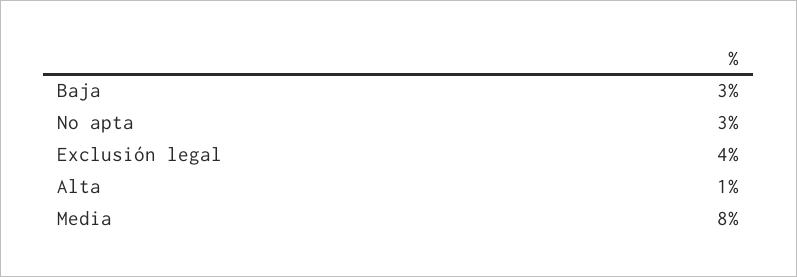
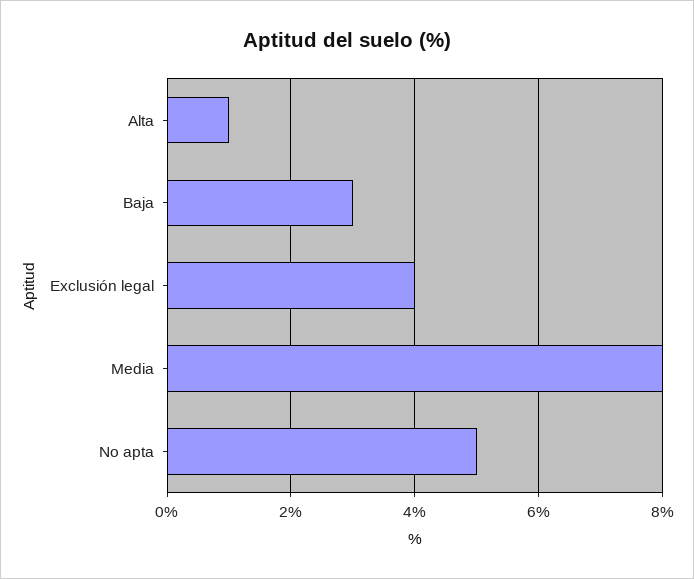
  {
    "Baja": 3,
-   "No apta": 3,
+   "No apta": 5,
    "Exclusión legal": 4,
    "Alta": 1,
    "Media": 8
  }

